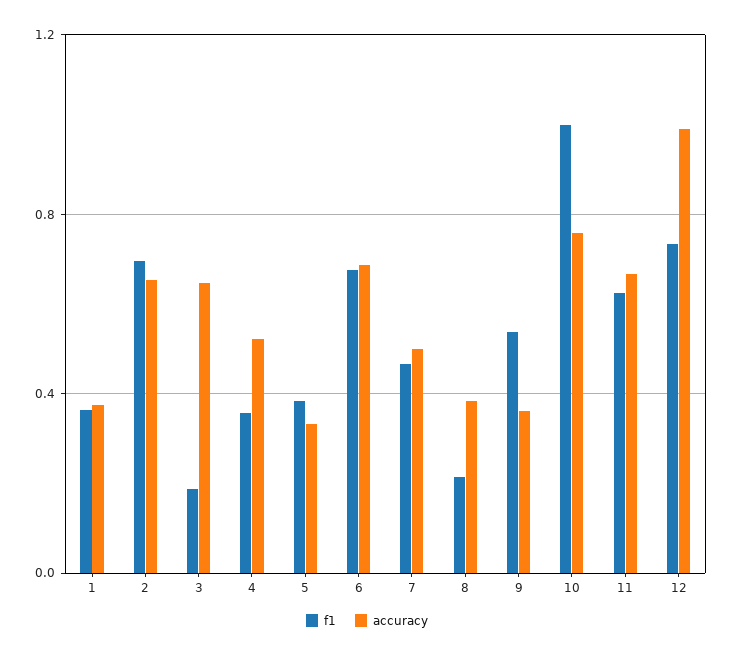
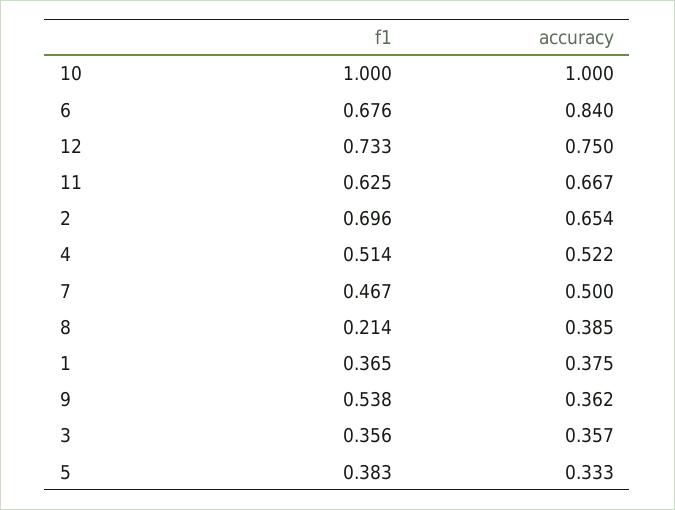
  {
    "f1": {
      "1": 0.365,
      "2": 0.696,
-     "3": 0.2,
+     "3": 0.356,
-     "4": 0.35,
+     "4": 0.514,
      "5": 0.383,
      "6": 0.676,
      "7": 0.467,
      "8": 0.214,
      "9": 0.538,
      "10": 1,
      "11": 0.625,
      "12": 0.733
    },
    "accuracy": {
      "1": 0.375,
      "2": 0.654,
-     "3": 0.65,
+     "3": 0.357,
      "4": 0.522,
      "5": 0.333,
-     "6": 0.7,
+     "6": 0.84,
      "7": 0.5,
      "8": 0.385,
      "9": 0.362,
-     "10": 0.75,
+     "10": 1,
      "11": 0.667,
-     "12": 1
+     "12": 0.75
    }
  }

